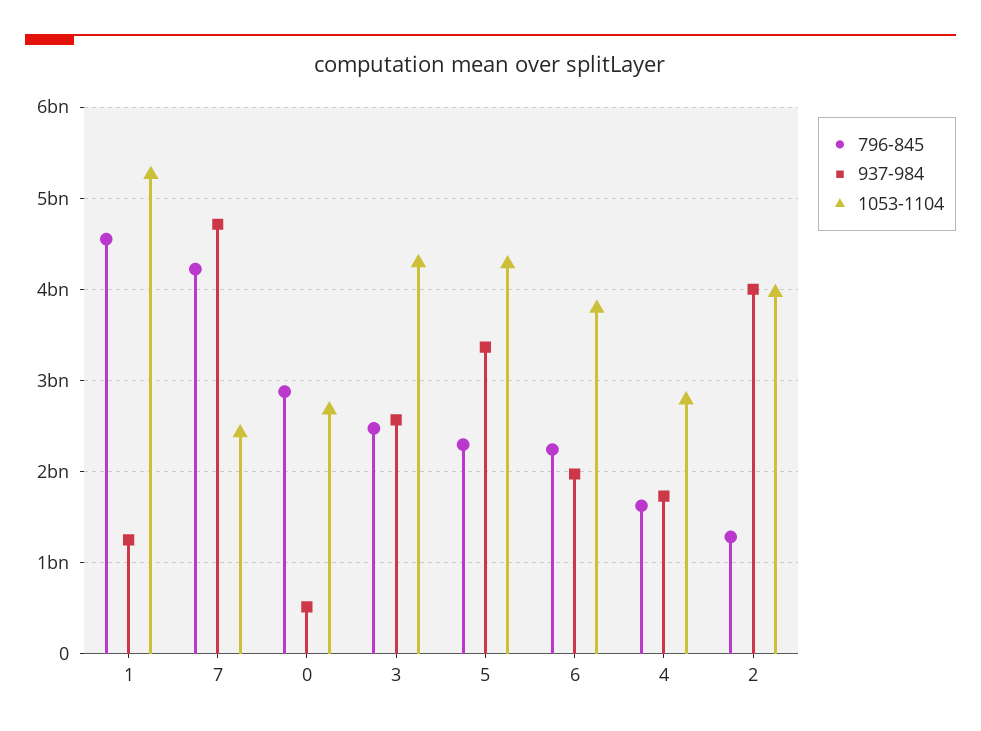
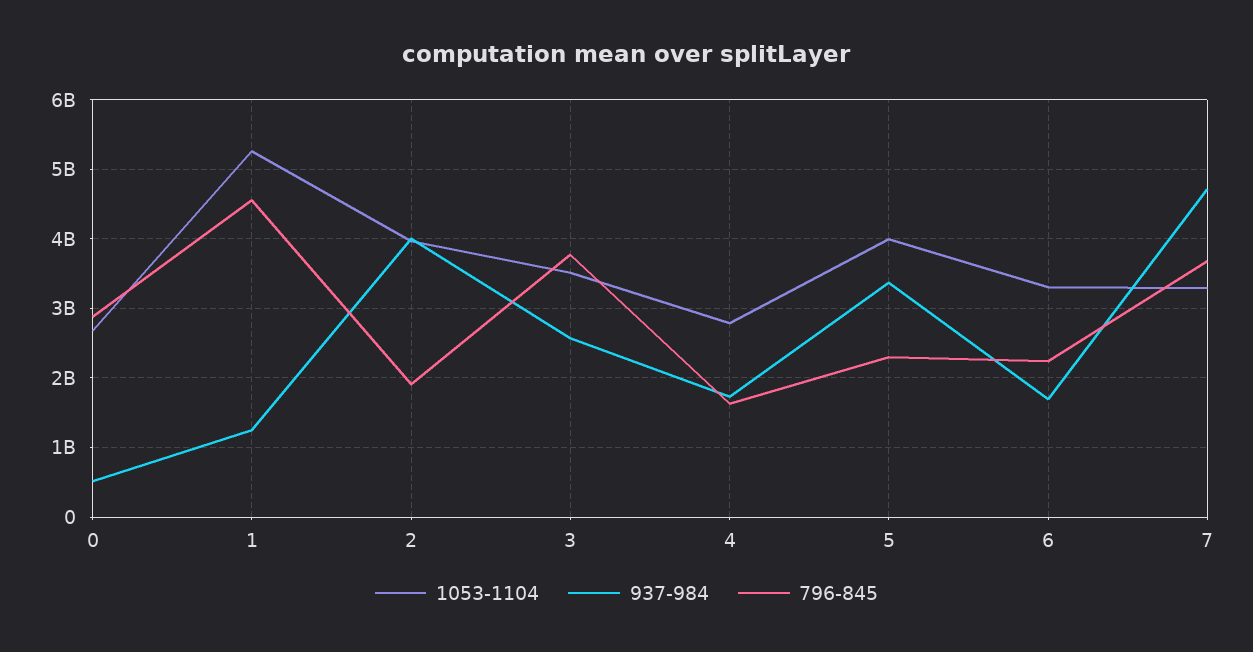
  {
    "796-845": {
      "1": 4600000000,
-     "7": 4200000000,
+     "7": 3700000000,
      "0": 2900000000,
-     "3": 2500000000,
+     "3": 3800000000,
      "5": 2300000000,
      "6": 2200000000,
      "4": 1600000000,
-     "2": 1300000000
+     "2": 1900000000
    },
    "937-984": {
      "1": 1300000000,
      "7": 4700000000,
      "0": 500000000,
      "3": 2600000000,
      "5": 3400000000,
-     "6": 2000000000,
+     "6": 1700000000,
      "4": 1700000000,
      "2": 4000000000
    },
    "1053-1104": {
      "1": 5300000000,
-     "7": 2400000000,
+     "7": 3300000000,
      "0": 2700000000,
-     "3": 4300000000,
+     "3": 3500000000,
-     "5": 4300000000,
+     "5": 4000000000,
-     "6": 3800000000,
+     "6": 3300000000,
      "4": 2800000000,
      "2": 4000000000
    }
  }

